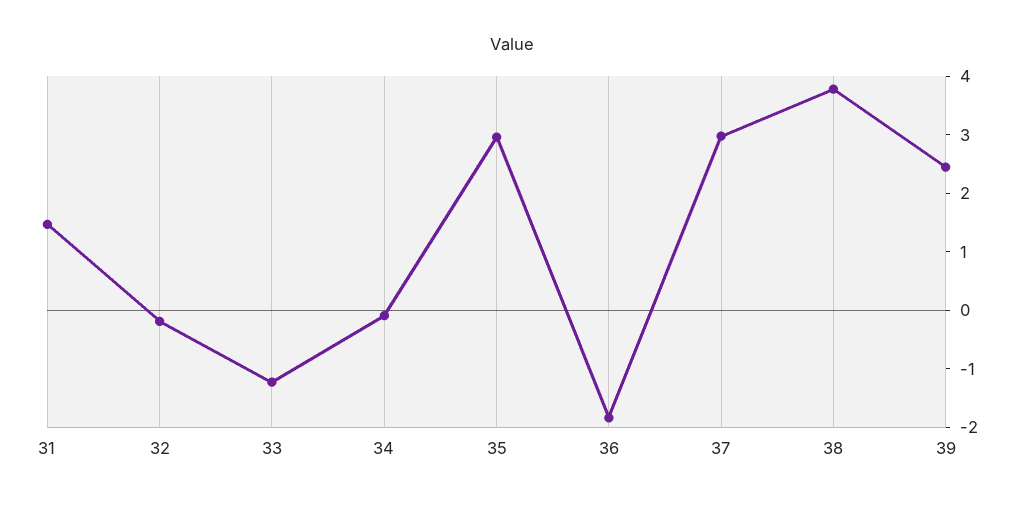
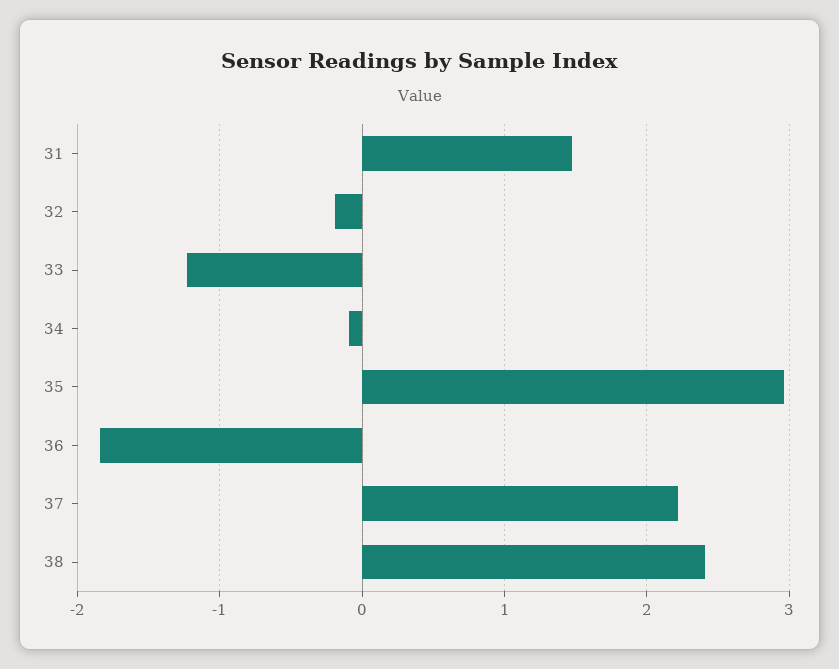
  {
    "31": 1.5,
    "32": -0.2,
    "33": -1.2,
    "34": -0.1,
    "35": 3,
    "36": -1.8,
-   "37": 3,
+   "37": 2.2,
-   "38": 3.8,
+   "38": 2.4
-   "39": 2.4
  }

